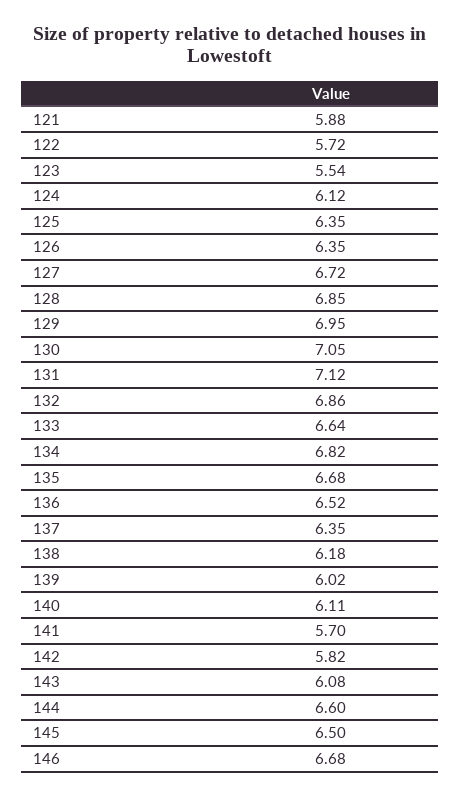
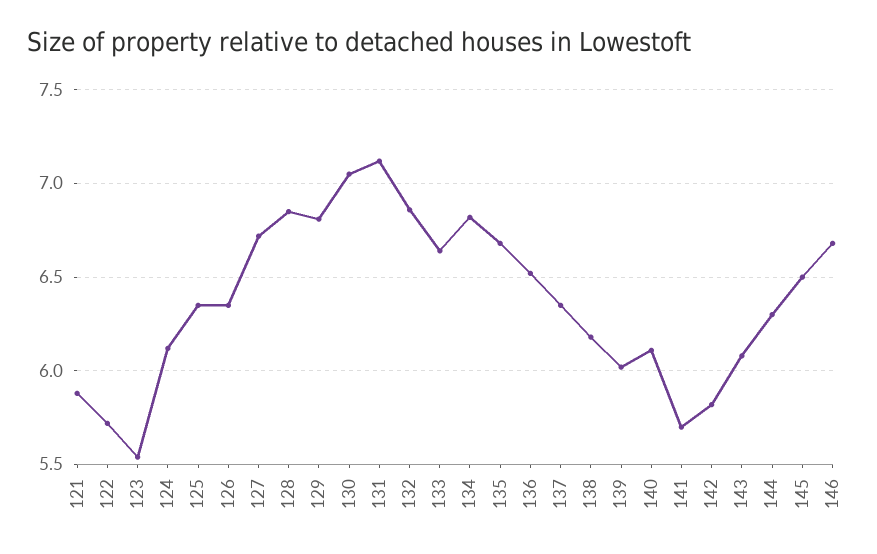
  {
    "121": 5.88,
    "122": 5.72,
    "123": 5.54,
    "124": 6.12,
    "125": 6.35,
    "126": 6.35,
    "127": 6.72,
    "128": 6.85,
-   "129": 6.95,
+   "129": 6.8,
    "130": 7.05,
    "131": 7.12,
    "132": 6.86,
    "133": 6.64,
    "134": 6.82,
    "135": 6.68,
    "136": 6.52,
    "137": 6.35,
    "138": 6.18,
    "139": 6.02,
    "140": 6.11,
    "141": 5.7,
    "142": 5.82,
    "143": 6.08,
-   "144": 6.6,
+   "144": 6.3,
    "145": 6.5,
    "146": 6.68
  }

